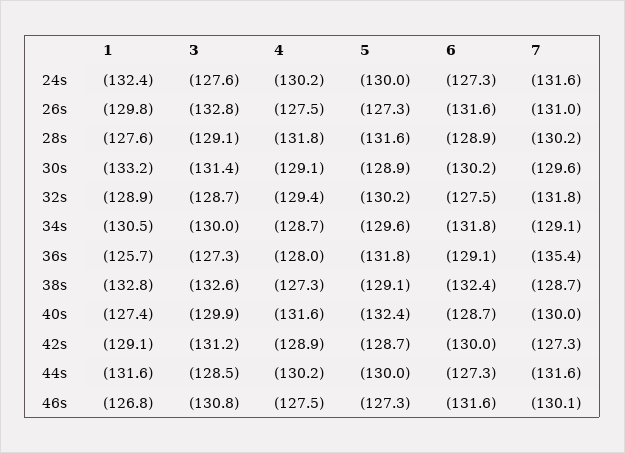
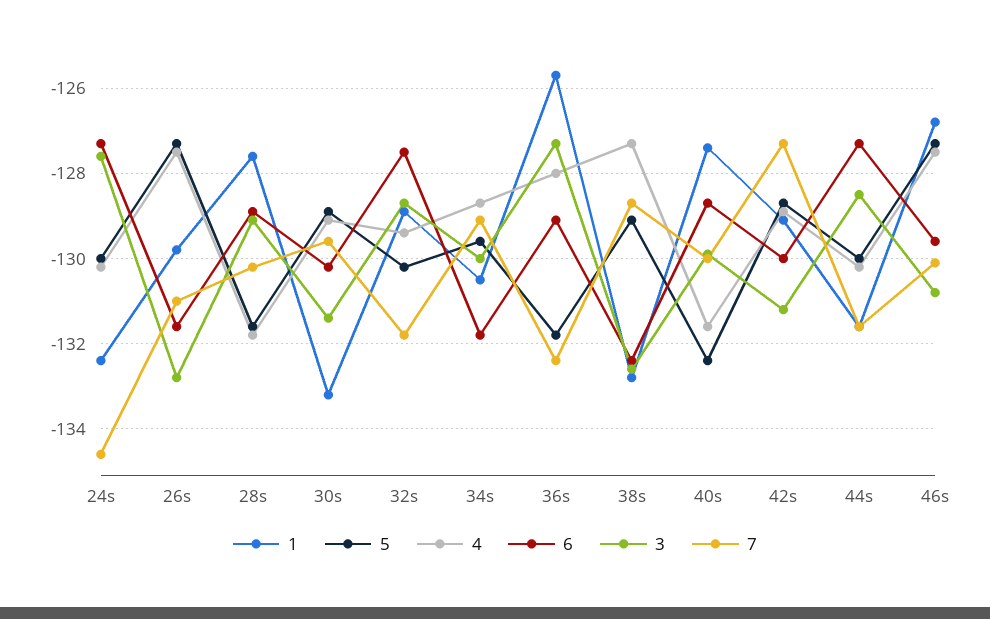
  {
    "1": {
      "24s": -132.4,
      "26s": -129.8,
      "28s": -127.6,
      "30s": -133.2,
      "32s": -128.9,
      "34s": -130.5,
      "36s": -125.7,
      "38s": -132.8,
      "40s": -127.4,
      "42s": -129.1,
      "44s": -131.6,
      "46s": -126.8
    },
    "3": {
      "24s": -127.6,
      "26s": -132.8,
      "28s": -129.1,
      "30s": -131.4,
      "32s": -128.7,
      "34s": -130,
      "36s": -127.3,
      "38s": -132.6,
      "40s": -129.9,
      "42s": -131.2,
      "44s": -128.5,
      "46s": -130.8
    },
    "4": {
      "24s": -130.2,
      "26s": -127.5,
      "28s": -131.8,
      "30s": -129.1,
      "32s": -129.4,
      "34s": -128.7,
      "36s": -128,
      "38s": -127.3,
      "40s": -131.6,
      "42s": -128.9,
      "44s": -130.2,
      "46s": -127.5
    },
    "5": {
      "24s": -130,
      "26s": -127.3,
      "28s": -131.6,
      "30s": -128.9,
      "32s": -130.2,
      "34s": -129.6,
      "36s": -131.8,
      "38s": -129.1,
      "40s": -132.4,
      "42s": -128.7,
      "44s": -130,
      "46s": -127.3
    },
    "6": {
      "24s": -127.3,
      "26s": -131.6,
      "28s": -128.9,
      "30s": -130.2,
      "32s": -127.5,
      "34s": -131.8,
      "36s": -129.1,
      "38s": -132.4,
      "40s": -128.7,
      "42s": -130,
      "44s": -127.3,
-     "46s": -131.6
+     "46s": -129.5
    },
    "7": {
-     "24s": -131.6,
+     "24s": -134.5,
      "26s": -131,
      "28s": -130.2,
      "30s": -129.6,
      "32s": -131.8,
      "34s": -129.1,
-     "36s": -135.4,
+     "36s": -132.5,
      "38s": -128.7,
      "40s": -130,
      "42s": -127.3,
      "44s": -131.6,
      "46s": -130.1
    }
  }

